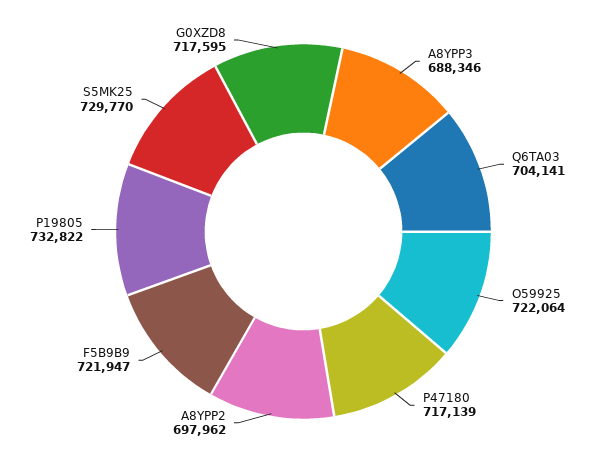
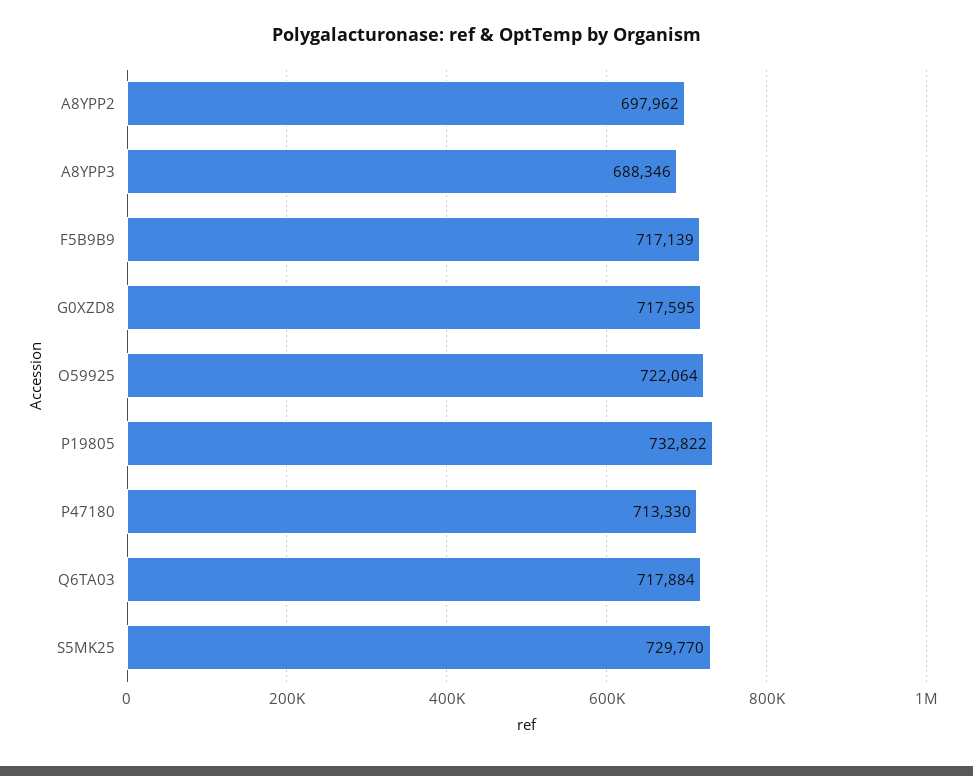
  {
    "A8YPP3": 688346,
-   "Q6TA03": 704141,
+   "Q6TA03": 717884,
    "O59925": 722064,
-   "P47180": 717139,
+   "P47180": 713330,
    "A8YPP2": 697962,
-   "F5B9B9": 721947,
+   "F5B9B9": 717139,
    "P19805": 732822,
    "S5MK25": 729770,
    "G0XZD8": 717595
  }

